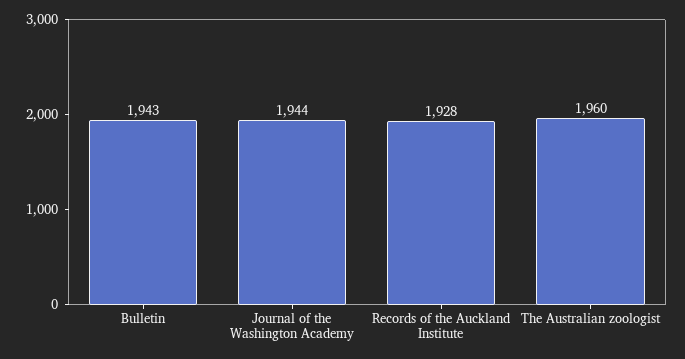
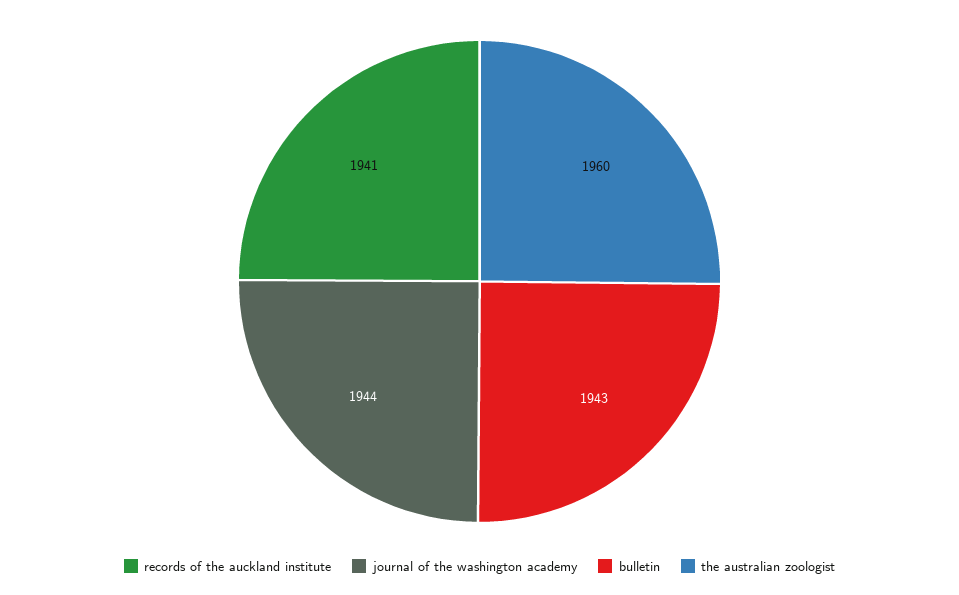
  {
    "Bulletin": 1943,
    "Journal of the Washington Academy": 1944,
-   "Records of the Auckland Institute": 1928,
+   "Records of the Auckland Institute": 1941,
    "The Australian zoologist": 1960
  }

